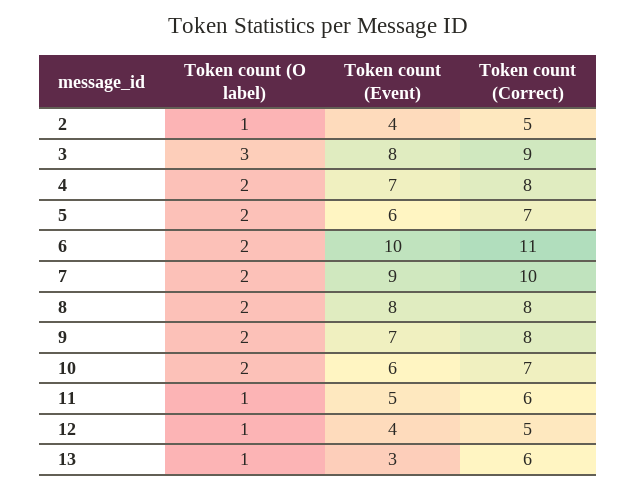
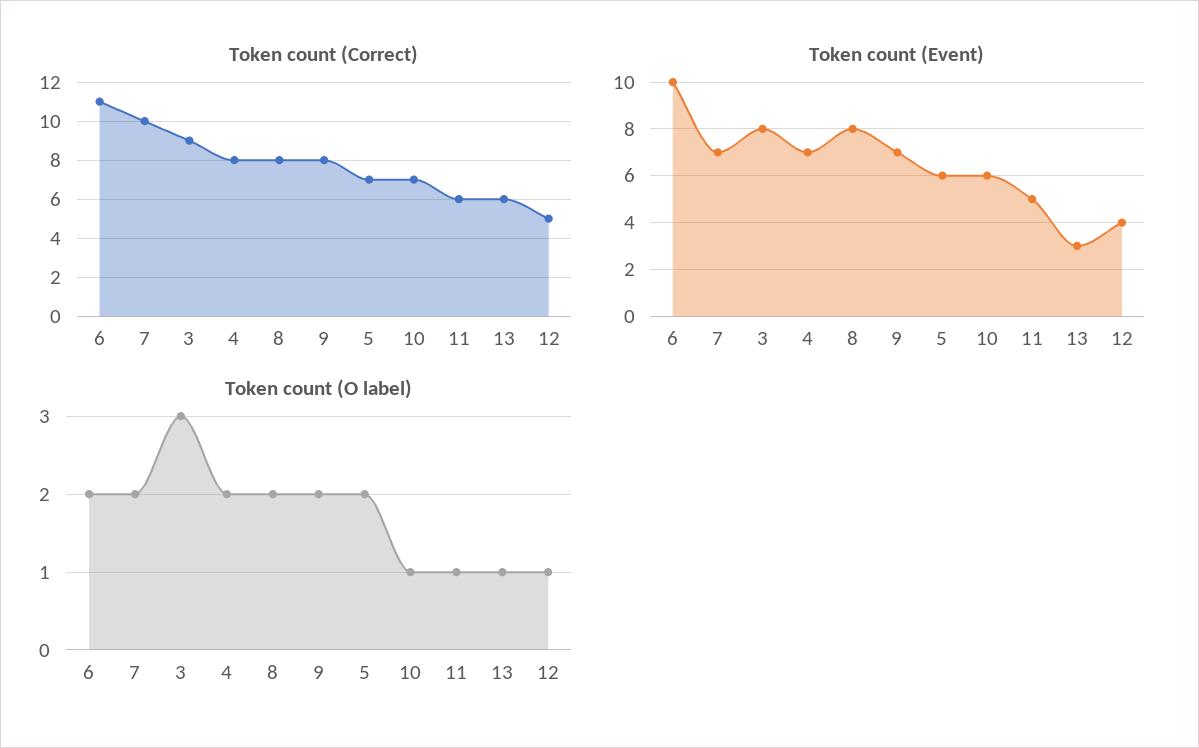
  {
    "Token count (O label)": {
-     "2": 1,
      "3": 3,
      "4": 2,
      "5": 2,
      "6": 2,
      "7": 2,
      "8": 2,
      "9": 2,
-     "10": 2,
+     "10": 1,
      "11": 1,
      "12": 1,
      "13": 1
    },
    "Token count (Event)": {
-     "2": 4,
      "3": 8,
      "4": 7,
      "5": 6,
      "6": 10,
-     "7": 9,
+     "7": 7,
      "8": 8,
      "9": 7,
      "10": 6,
      "11": 5,
      "12": 4,
      "13": 3
    },
    "Token count (Correct)": {
-     "2": 5,
      "3": 9,
      "4": 8,
      "5": 7,
      "6": 11,
      "7": 10,
      "8": 8,
      "9": 8,
      "10": 7,
      "11": 6,
      "12": 5,
      "13": 6
    }
  }

